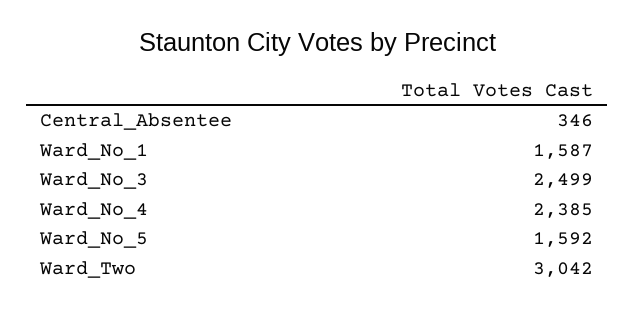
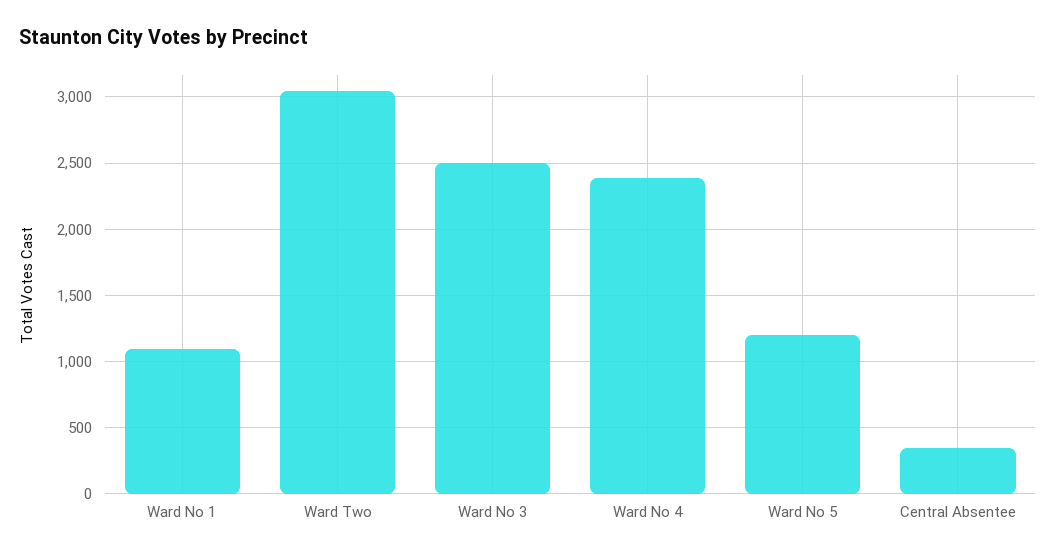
  {
    "Central_Absentee": 346,
-   "Ward_No_1": 1587,
+   "Ward_No_1": 1100,
    "Ward_No_3": 2499,
    "Ward_No_4": 2385,
-   "Ward_No_5": 1592,
+   "Ward_No_5": 1200,
    "Ward_Two": 3042
  }

